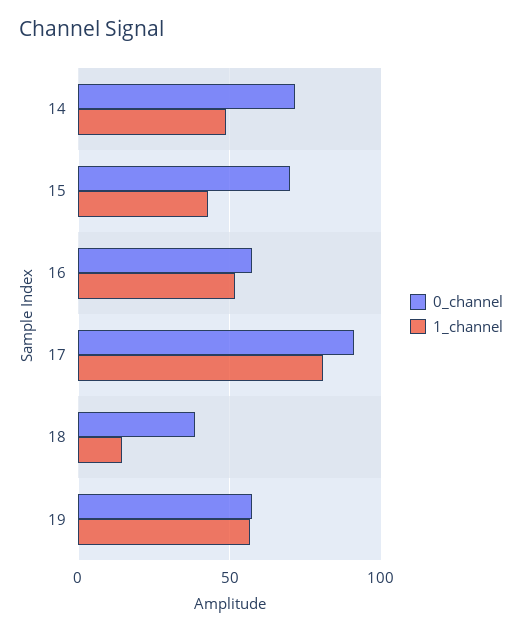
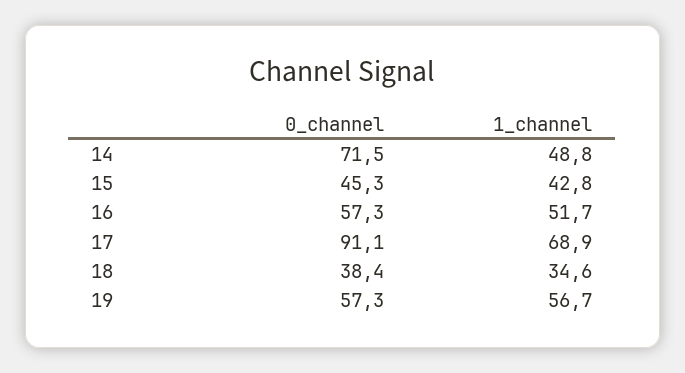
  {
    "0_channel": {
      "14": 71.5,
-     "15": 70,
+     "15": 45.3,
      "16": 57.3,
      "17": 91.1,
      "18": 38.4,
      "19": 57.3
    },
    "1_channel": {
      "14": 48.8,
      "15": 42.8,
      "16": 51.7,
-     "17": 80,
+     "17": 68.9,
-     "18": 15,
+     "18": 34.6,
      "19": 56.7
    }
  }

